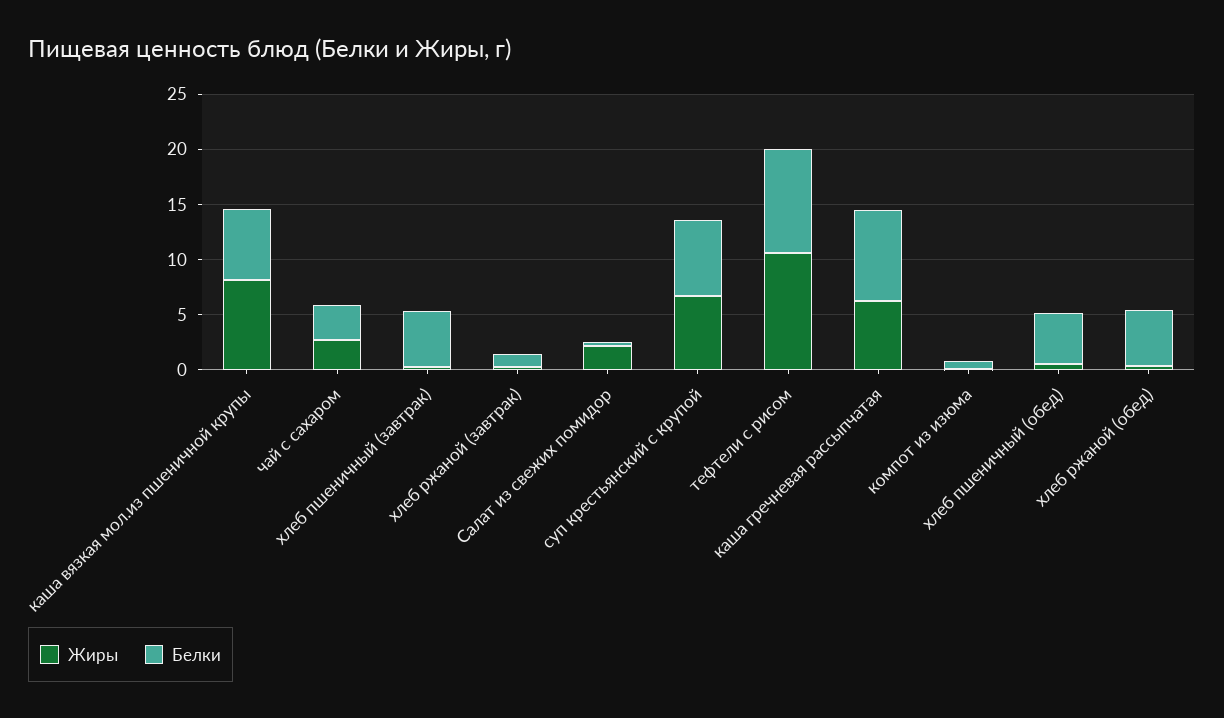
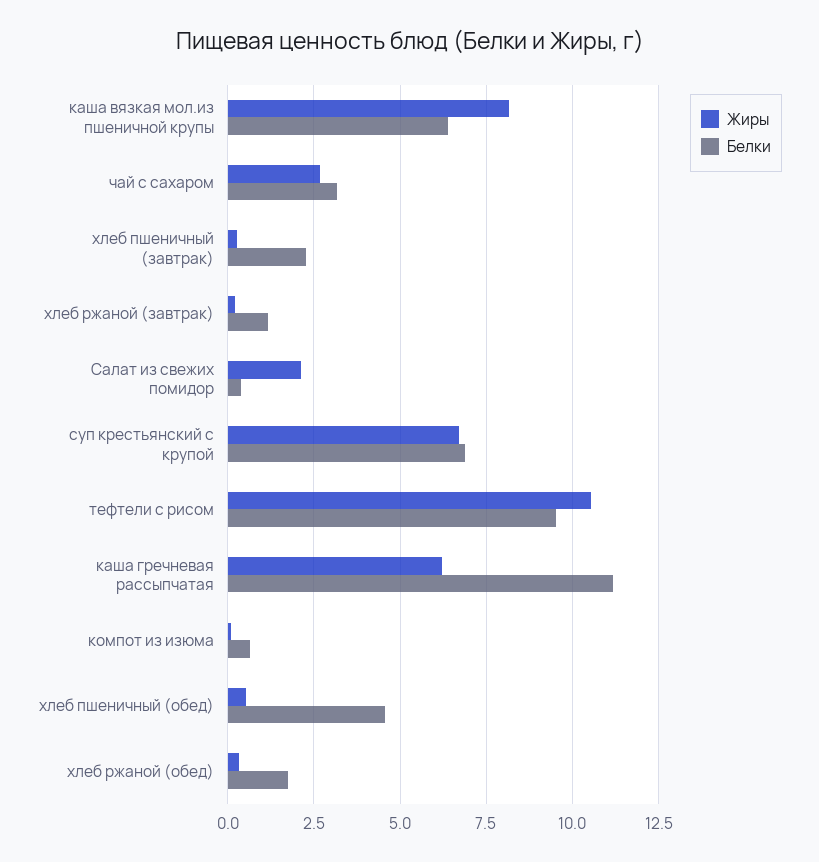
  {
    "Жиры": {
      "каша вязкая мол.из пшеничной крупы": 8.25,
      "чай с сахаром": 2.75,
      "хлеб пшеничный (завтрак)": 0.25,
      "хлеб ржаной (завтрак)": 0.25,
      "Салат из свежих помидор": 2.25,
      "суп крестьянский с крупой": 6.75,
      "тефтели с рисом": 10.5,
      "каша гречневая рассыпчатая": 6.25,
      "компот из изюма": 0,
      "хлеб пшеничный (обед)": 0.5,
      "хлеб ржаной (обед)": 0.25
    },
    "Белки": {
      "каша вязкая мол.из пшеничной крупы": 6.5,
      "чай с сахаром": 3.25,
-     "хлеб пшеничный (завтрак)": 5,
+     "хлеб пшеничный (завтрак)": 2.25,
      "хлеб ржаной (завтрак)": 1.25,
      "Салат из свежих помидор": 0.5,
      "суп крестьянский с крупой": 7,
      "тефтели с рисом": 9.5,
-     "каша гречневая рассыпчатая": 8,
+     "каша гречневая рассыпчатая": 11.25,
      "компот из изюма": 0.75,
      "хлеб пшеничный (обед)": 4.5,
-     "хлеб ржаной (обед)": 5
+     "хлеб ржаной (обед)": 1.75
    }
  }

